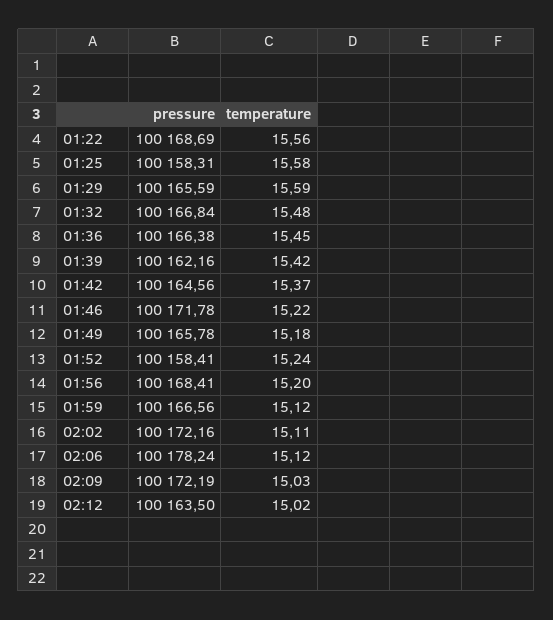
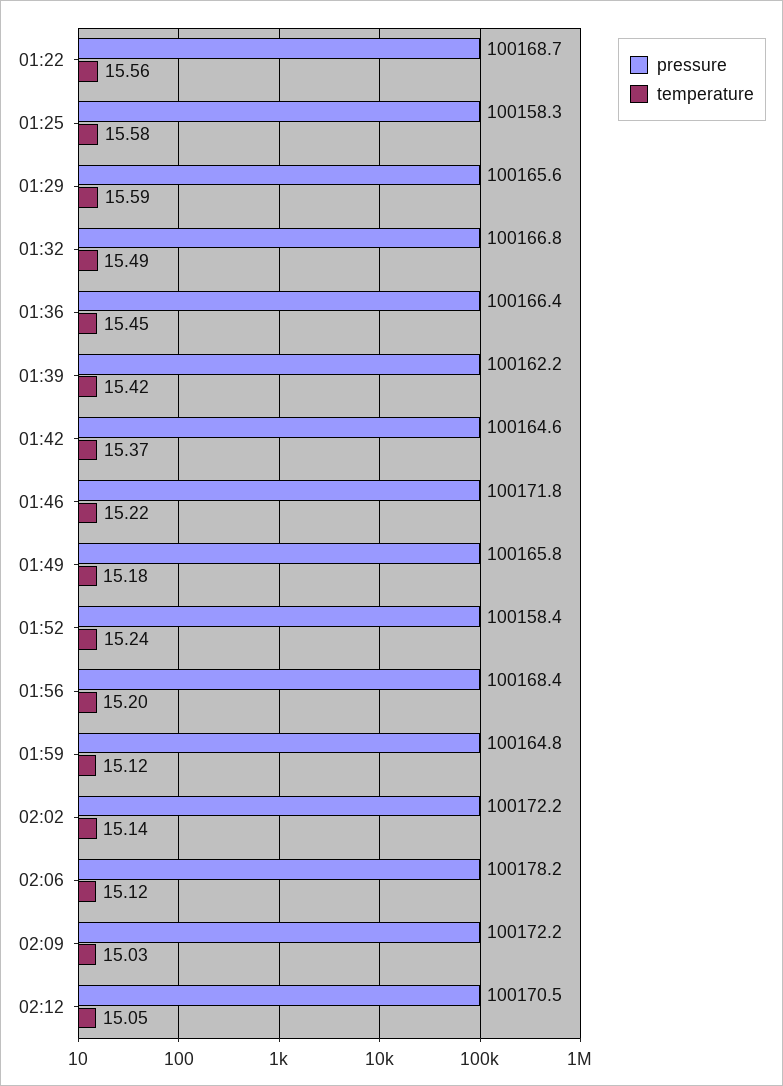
  {
    "pressure": {
      "01:22": 100168.69,
      "01:25": 100158.31,
      "01:29": 100165.59,
      "01:32": 100166.84,
      "01:36": 100166.38,
      "01:39": 100162.16,
      "01:42": 100164.56,
      "01:46": 100171.78,
      "01:49": 100165.78,
      "01:52": 100158.41,
      "01:56": 100168.41,
-     "01:59": 100166.56,
+     "01:59": 100164.8,
      "02:02": 100172.16,
      "02:06": 100178.24,
      "02:09": 100172.19,
-     "02:12": 100163.5
+     "02:12": 100170.5
    },
    "temperature": {
      "01:22": 15.56,
      "01:25": 15.58,
      "01:29": 15.59,
-     "01:32": 15.48,
+     "01:32": 15.49,
      "01:36": 15.45,
      "01:39": 15.42,
      "01:42": 15.37,
      "01:46": 15.22,
      "01:49": 15.18,
      "01:52": 15.24,
      "01:56": 15.2,
      "01:59": 15.12,
-     "02:02": 15.11,
+     "02:02": 15.14,
      "02:06": 15.12,
      "02:09": 15.03,
-     "02:12": 15.02
+     "02:12": 15.05
    }
  }

